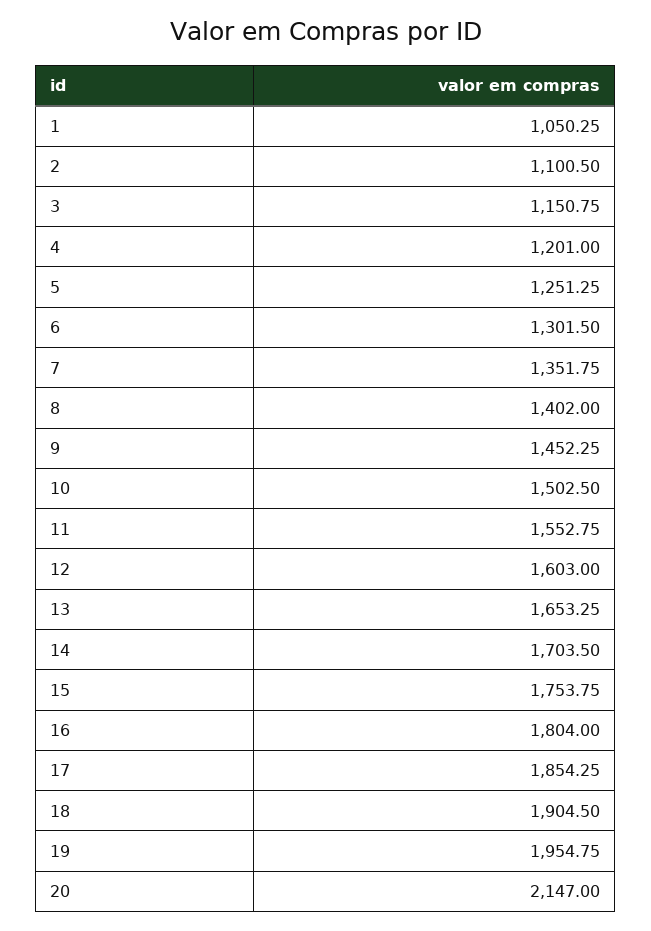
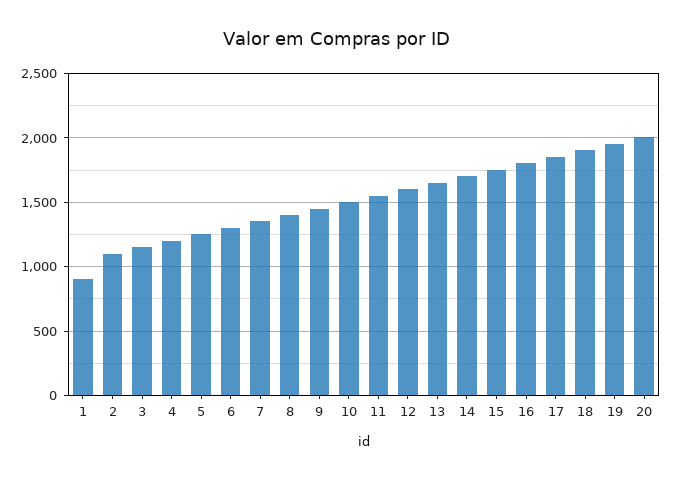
  {
-   "1": 1050.25,
+   "1": 900,
    "2": 1100.5,
    "3": 1150.75,
    "4": 1201,
    "5": 1251.25,
    "6": 1301.5,
    "7": 1351.75,
    "8": 1402,
    "9": 1452.25,
    "10": 1502.5,
    "11": 1552.75,
    "12": 1603,
    "13": 1653.25,
    "14": 1703.5,
    "15": 1753.75,
    "16": 1804,
    "17": 1854.25,
    "18": 1904.5,
    "19": 1954.75,
-   "20": 2147
+   "20": 2000
  }

